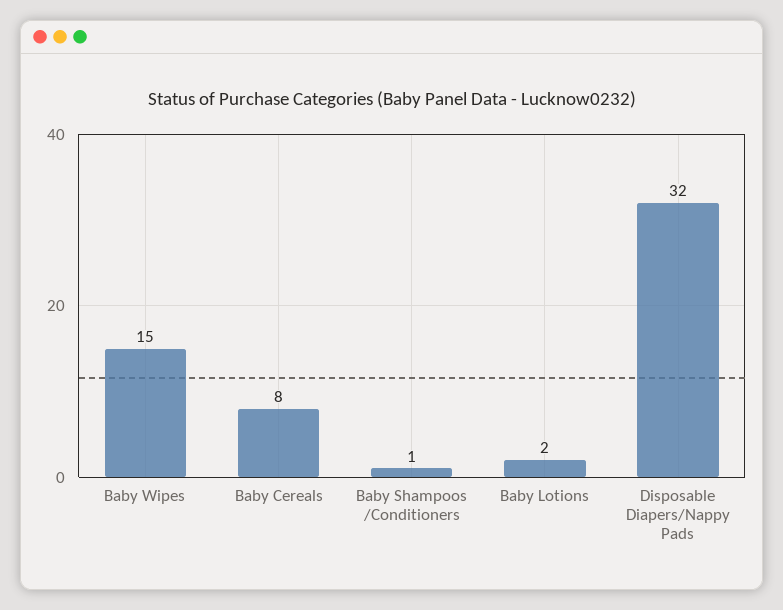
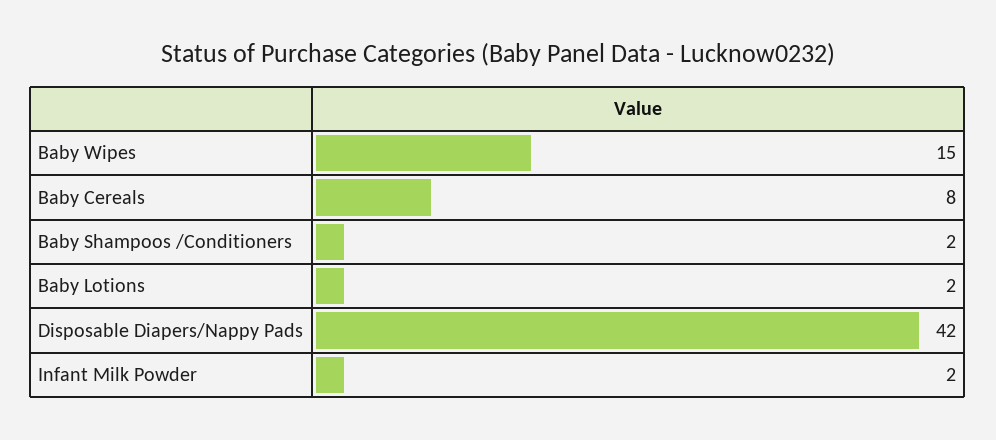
  {
    "Baby Wipes": 15,
    "Baby Cereals": 8,
-   "Baby Shampoos /Conditioners": 1,
+   "Baby Shampoos /Conditioners": 2,
    "Baby Lotions": 2,
-   "Disposable Diapers/Nappy Pads": 32
+   "Disposable Diapers/Nappy Pads": 42,
+   "Infant Milk Powder": 2
  }

